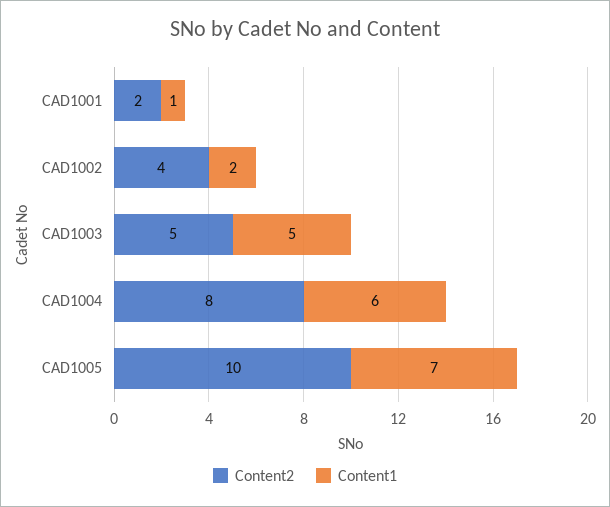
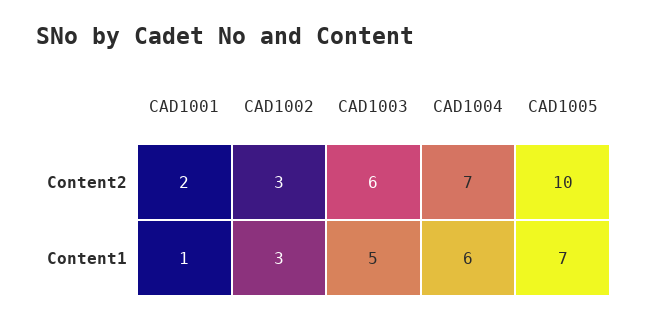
  {
    "Content2": {
      "CAD1001": 2,
-     "CAD1002": 4,
+     "CAD1002": 3,
-     "CAD1003": 5,
+     "CAD1003": 6,
-     "CAD1004": 8,
+     "CAD1004": 7,
      "CAD1005": 10
    },
    "Content1": {
      "CAD1001": 1,
-     "CAD1002": 2,
+     "CAD1002": 3,
      "CAD1003": 5,
      "CAD1004": 6,
      "CAD1005": 7
    }
  }

